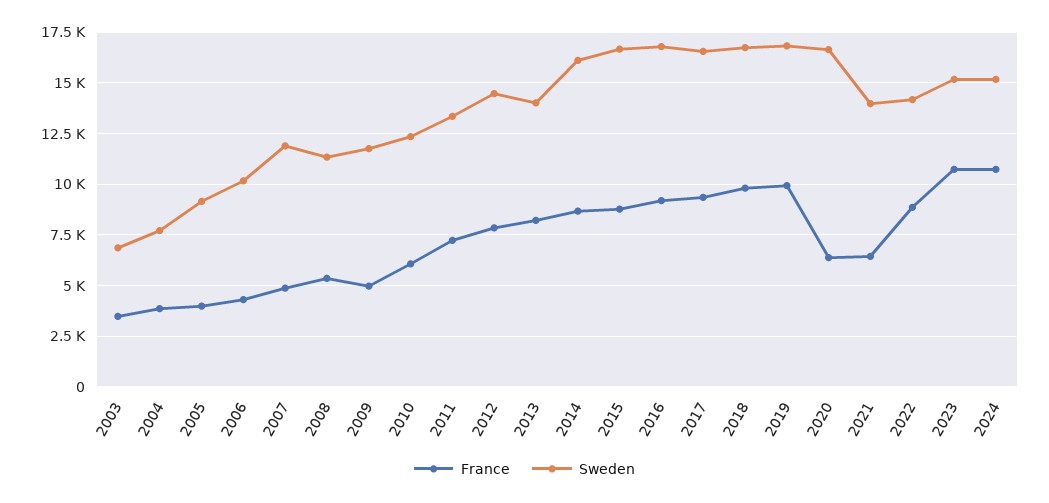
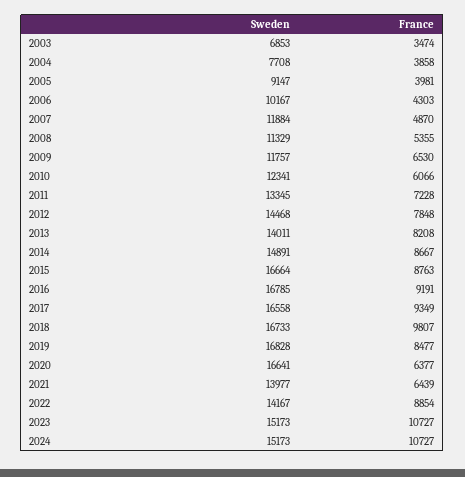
  {
    "France": {
      "2003": 3474,
      "2004": 3858,
      "2005": 3981,
      "2006": 4303,
      "2007": 4870,
      "2008": 5355,
-     "2009": 5000,
+     "2009": 6530,
      "2010": 6066,
      "2011": 7228,
      "2012": 7848,
      "2013": 8208,
      "2014": 8667,
      "2015": 8763,
      "2016": 9191,
      "2017": 9349,
      "2018": 9807,
-     "2019": 10000,
+     "2019": 8477,
      "2020": 6377,
      "2021": 6439,
      "2022": 8854,
      "2023": 10727,
      "2024": 10727
    },
    "Sweden": {
      "2003": 6853,
      "2004": 7708,
      "2005": 9147,
      "2006": 10167,
      "2007": 11884,
      "2008": 11329,
      "2009": 11757,
      "2010": 12341,
      "2011": 13345,
      "2012": 14468,
      "2013": 14011,
-     "2014": 16000,
+     "2014": 14891,
      "2015": 16664,
      "2016": 16785,
      "2017": 16558,
      "2018": 16733,
      "2019": 16828,
      "2020": 16641,
      "2021": 13977,
      "2022": 14167,
      "2023": 15173,
      "2024": 15173
    }
  }

